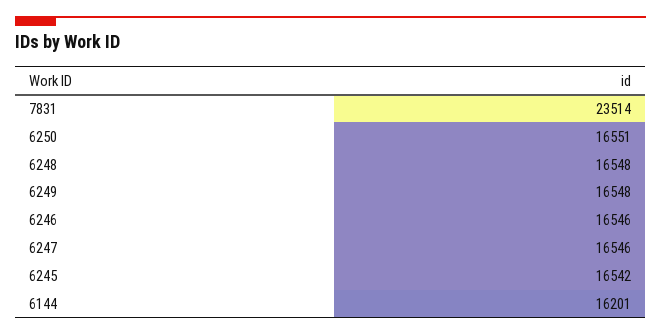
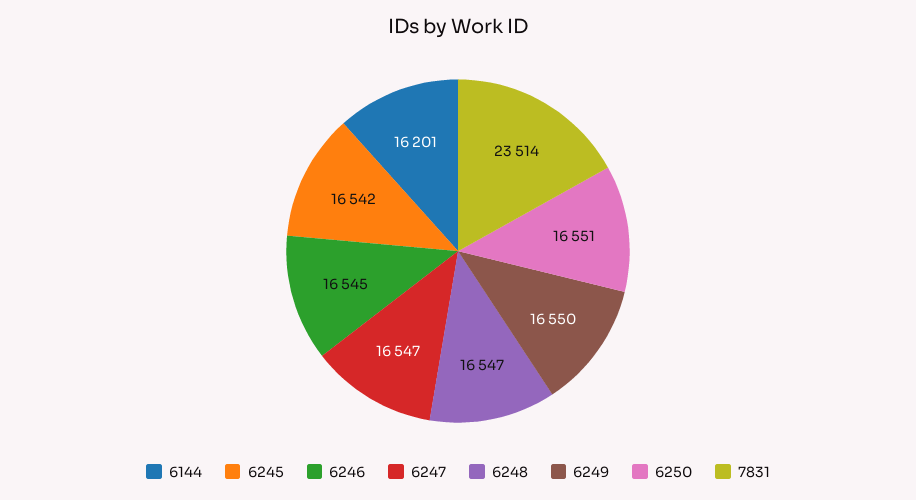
  {
    "7831": 23514,
    "6250": 16551,
-   "6248": 16548,
+   "6248": 16547,
-   "6249": 16548,
+   "6249": 16550,
-   "6246": 16546,
+   "6246": 16545,
-   "6247": 16546,
+   "6247": 16547,
    "6245": 16542,
    "6144": 16201
  }

